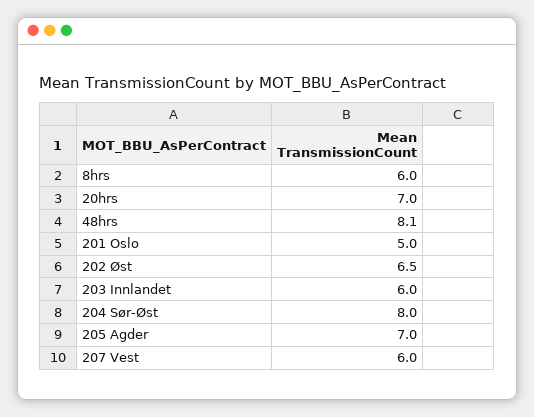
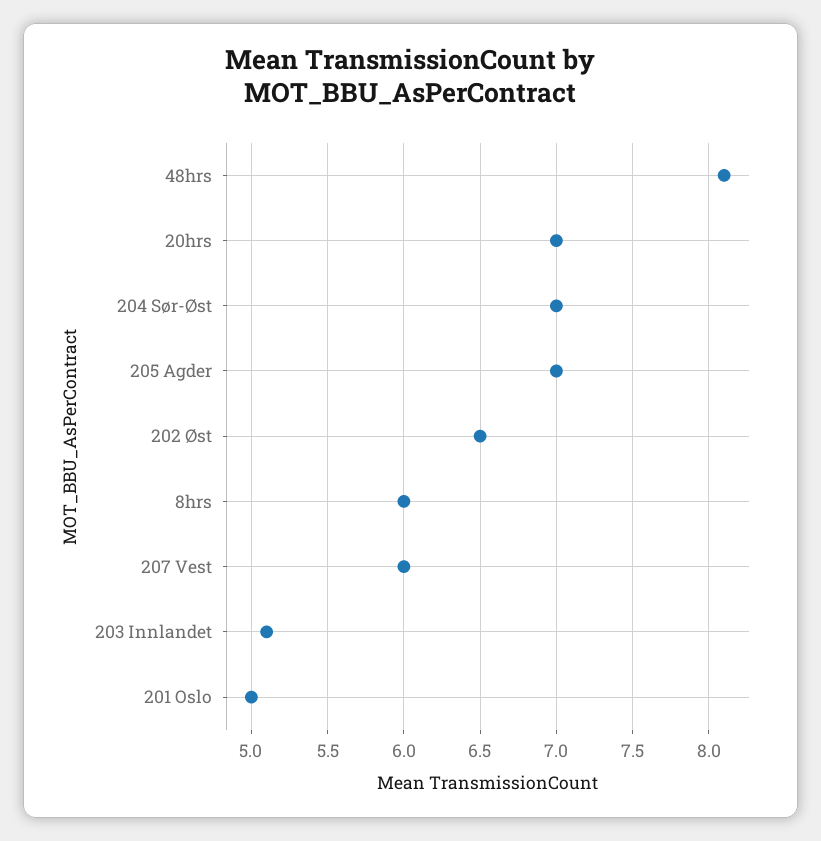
  {
    "8hrs": 6,
    "20hrs": 7,
    "48hrs": 8.1,
    "201 Oslo": 5,
    "202 Øst": 6.5,
-   "203 Innlandet": 6,
+   "203 Innlandet": 5.1,
-   "204 Sør-Øst": 8,
+   "204 Sør-Øst": 7,
    "205 Agder": 7,
    "207 Vest": 6
  }

